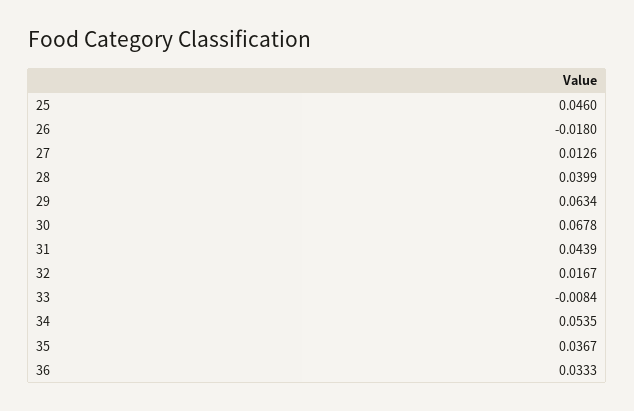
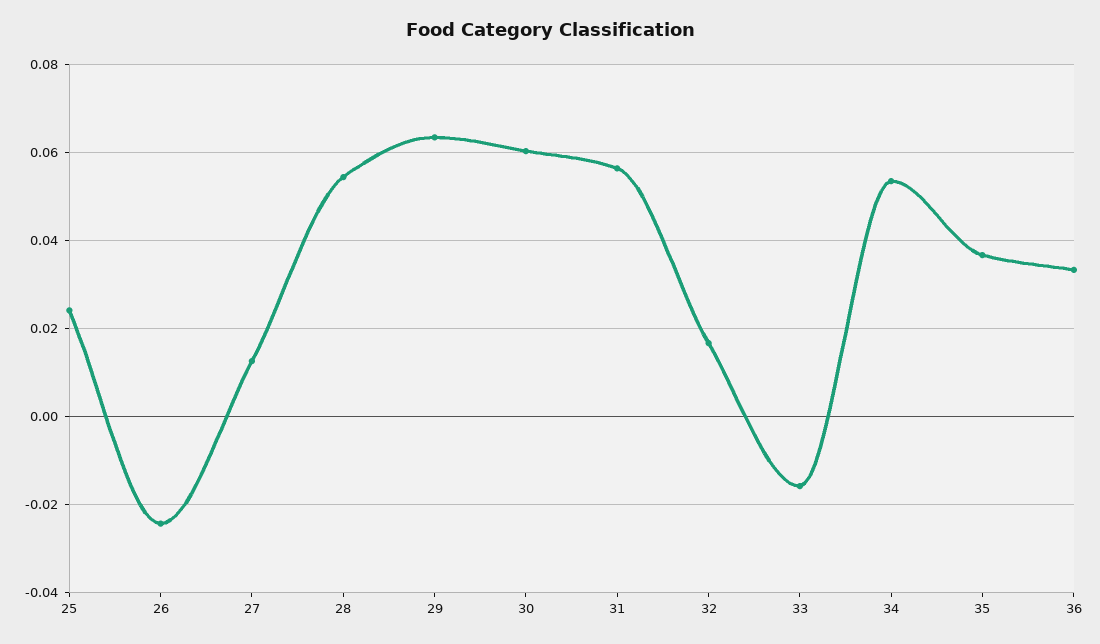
  {
-   "25": 0.046,
+   "25": 0.024,
-   "26": -0.018,
+   "26": -0.024,
    "27": 0.0126,
-   "28": 0.0399,
+   "28": 0.054,
    "29": 0.0634,
-   "30": 0.0678,
+   "30": 0.06,
-   "31": 0.0439,
+   "31": 0.056,
    "32": 0.0167,
-   "33": -0.0084,
+   "33": -0.016,
    "34": 0.0535,
    "35": 0.0367,
    "36": 0.0333
  }

